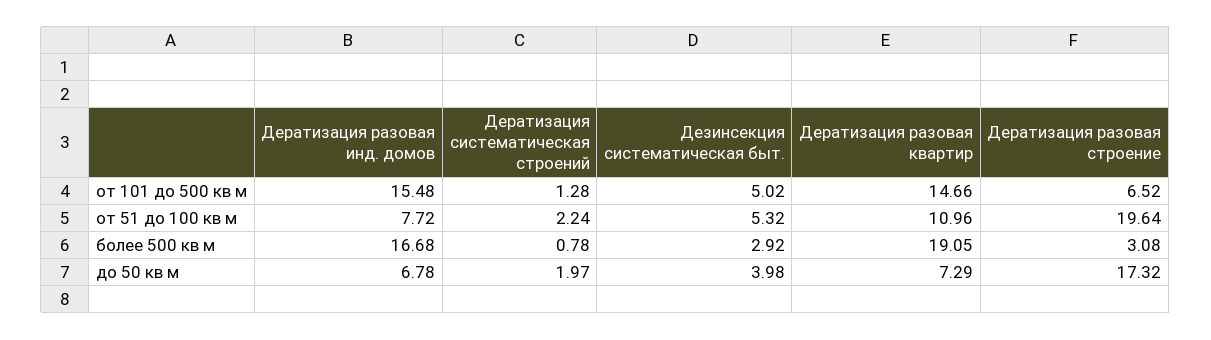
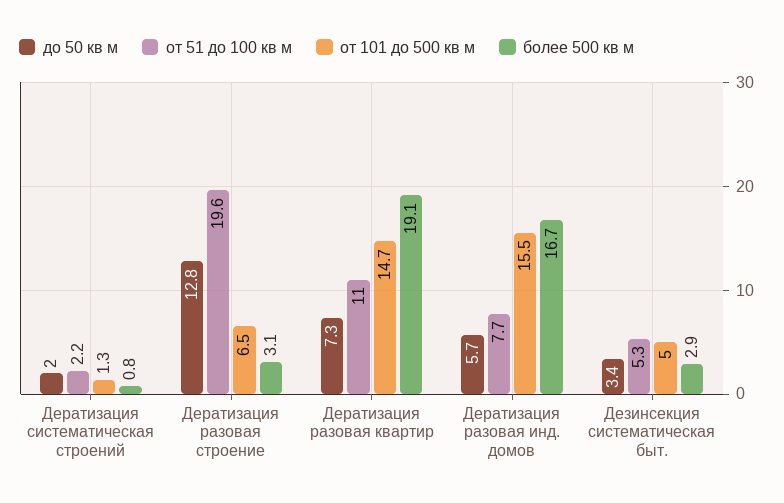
  {
    "от 101 до 500 кв м": {
      "Дератизация разовая инд. домов": 15.48,
      "Дератизация систематическая строений": 1.28,
      "Дезинсекция систематическая быт.": 5.02,
      "Дератизация разовая квартир": 14.66,
      "Дератизация разовая строение": 6.52
    },
    "от 51 до 100 кв м": {
      "Дератизация разовая инд. домов": 7.72,
      "Дератизация систематическая строений": 2.24,
      "Дезинсекция систематическая быт.": 5.32,
      "Дератизация разовая квартир": 10.96,
      "Дератизация разовая строение": 19.64
    },
    "более 500 кв м": {
      "Дератизация разовая инд. домов": 16.68,
      "Дератизация систематическая строений": 0.78,
      "Дезинсекция систематическая быт.": 2.92,
      "Дератизация разовая квартир": 19.05,
      "Дератизация разовая строение": 3.08
    },
    "до 50 кв м": {
-     "Дератизация разовая инд. домов": 6.78,
+     "Дератизация разовая инд. домов": 5.7,
      "Дератизация систематическая строений": 1.97,
-     "Дезинсекция систематическая быт.": 3.98,
+     "Дезинсекция систематическая быт.": 3.4,
      "Дератизация разовая квартир": 7.29,
-     "Дератизация разовая строение": 17.32
+     "Дератизация разовая строение": 12.8
    }
  }

